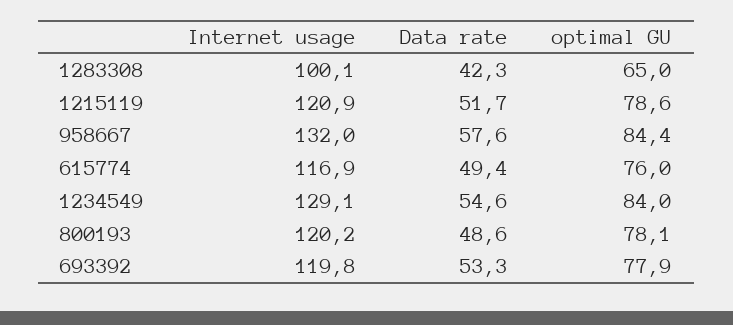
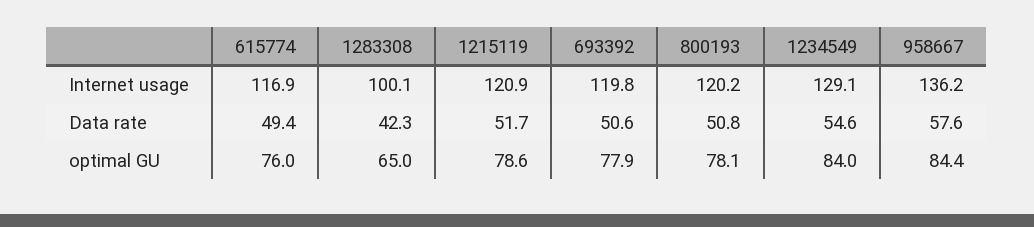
  {
    "Internet usage": {
      "1283308": 100.1,
      "1215119": 120.9,
-     "958667": 132,
+     "958667": 136.2,
      "615774": 116.9,
      "1234549": 129.1,
      "800193": 120.2,
      "693392": 119.8
    },
    "Data rate": {
      "1283308": 42.3,
      "1215119": 51.7,
      "958667": 57.6,
      "615774": 49.4,
      "1234549": 54.6,
-     "800193": 48.6,
+     "800193": 50.8,
-     "693392": 53.3
+     "693392": 50.6
    },
    "optimal GU": {
      "1283308": 65,
      "1215119": 78.6,
      "958667": 84.4,
      "615774": 76,
      "1234549": 84,
      "800193": 78.1,
      "693392": 77.9
    }
  }

